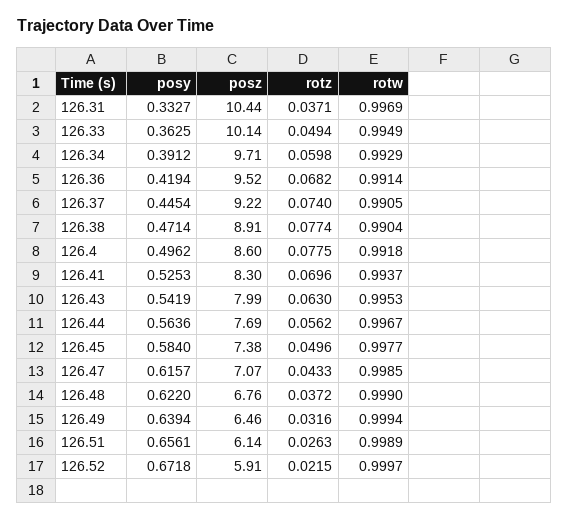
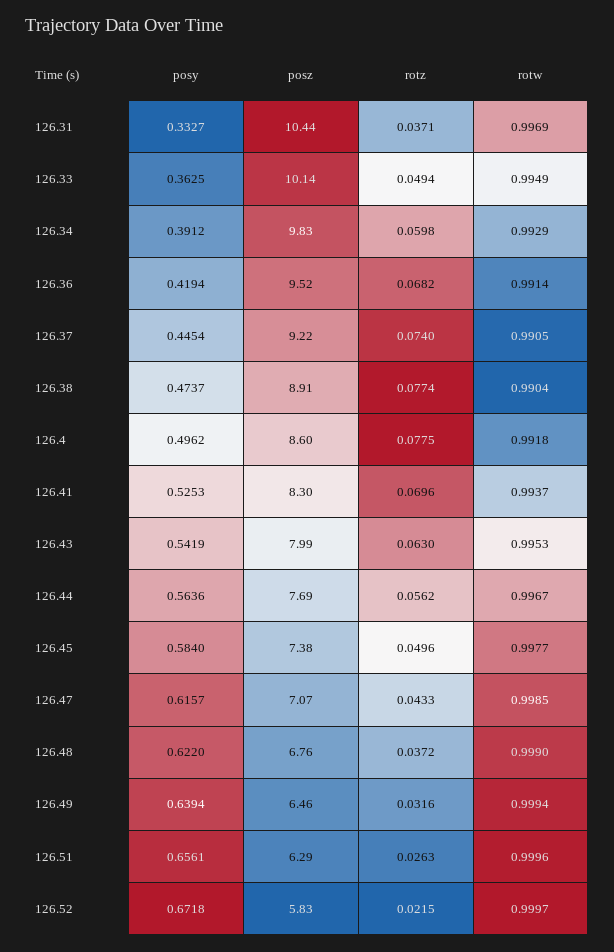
  {
    "posy": {
      "126.31": 0.3327,
      "126.33": 0.3625,
      "126.34": 0.3912,
      "126.36": 0.4194,
      "126.37": 0.4454,
-     "126.38": 0.4714,
+     "126.38": 0.4737,
      "126.4": 0.4962,
      "126.41": 0.5253,
      "126.43": 0.5419,
      "126.44": 0.5636,
      "126.45": 0.584,
      "126.47": 0.6157,
      "126.48": 0.622,
      "126.49": 0.6394,
      "126.51": 0.6561,
      "126.52": 0.6718
    },
    "posz": {
      "126.31": 10.44,
      "126.33": 10.14,
-     "126.34": 9.71,
+     "126.34": 9.83,
      "126.36": 9.52,
      "126.37": 9.22,
      "126.38": 8.91,
      "126.4": 8.6,
      "126.41": 8.3,
      "126.43": 7.99,
      "126.44": 7.69,
      "126.45": 7.38,
      "126.47": 7.07,
      "126.48": 6.76,
      "126.49": 6.46,
-     "126.51": 6.14,
+     "126.51": 6.29,
-     "126.52": 5.91
+     "126.52": 5.83
    },
    "rotz": {
      "126.31": 0.0371,
      "126.33": 0.0494,
      "126.34": 0.0598,
      "126.36": 0.0682,
      "126.37": 0.074,
      "126.38": 0.0774,
      "126.4": 0.0775,
      "126.41": 0.0696,
      "126.43": 0.063,
      "126.44": 0.0562,
      "126.45": 0.0496,
      "126.47": 0.0433,
      "126.48": 0.0372,
      "126.49": 0.0316,
      "126.51": 0.0263,
      "126.52": 0.0215
    },
    "rotw": {
      "126.31": 0.9969,
      "126.33": 0.9949,
      "126.34": 0.9929,
      "126.36": 0.9914,
      "126.37": 0.9905,
      "126.38": 0.9904,
      "126.4": 0.9918,
      "126.41": 0.9937,
      "126.43": 0.9953,
      "126.44": 0.9967,
      "126.45": 0.9977,
      "126.47": 0.9985,
      "126.48": 0.999,
      "126.49": 0.9994,
-     "126.51": 0.9989,
+     "126.51": 0.9996,
      "126.52": 0.9997
    }
  }

